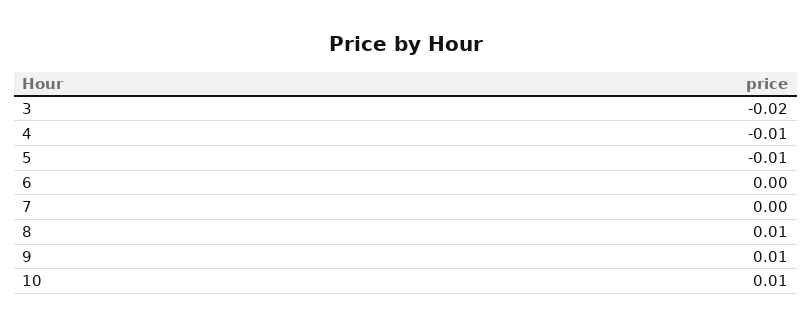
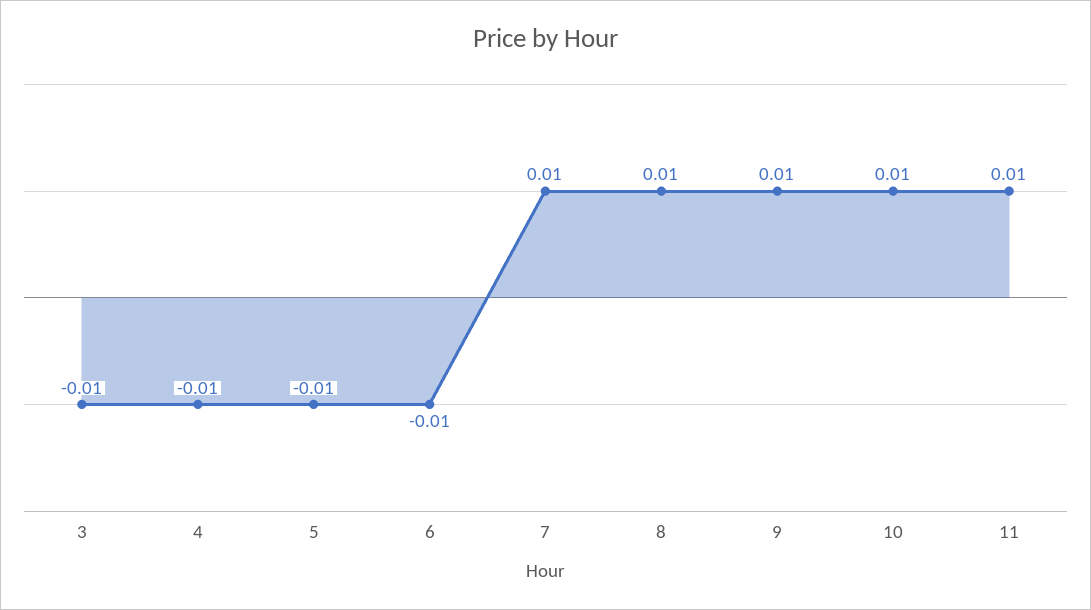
  {
-   "3": -0.02,
+   "3": -0.01,
    "4": -0.01,
    "5": -0.01,
-   "6": 0,
+   "6": -0.01,
-   "7": 0,
+   "7": 0.01,
    "8": 0.01,
    "9": 0.01,
-   "10": 0.01
+   "10": 0.01,
+   "11": 0.01
  }

